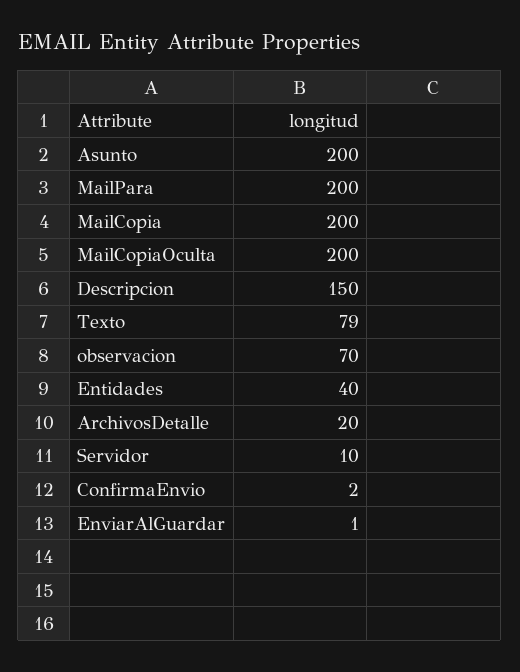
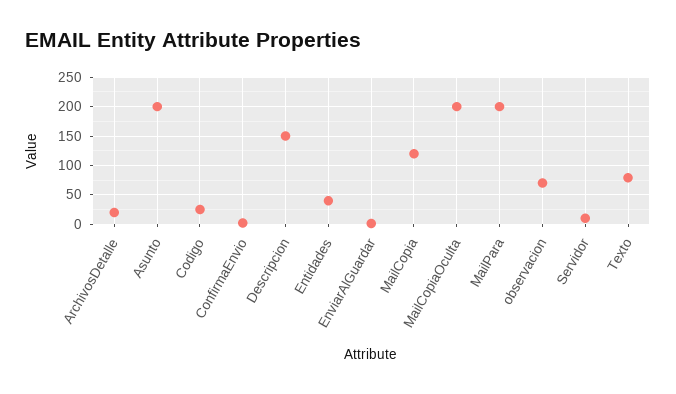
  {
    "Asunto": 200,
    "MailPara": 200,
-   "MailCopia": 200,
+   "MailCopia": 125,
    "MailCopiaOculta": 200,
    "Descripcion": 150,
    "Texto": 79,
    "observacion": 70,
    "Entidades": 40,
    "ArchivosDetalle": 20,
    "Servidor": 10,
    "ConfirmaEnvio": 2,
-   "EnviarAlGuardar": 1
+   "EnviarAlGuardar": 1,
+   "Codigo": 25
  }

